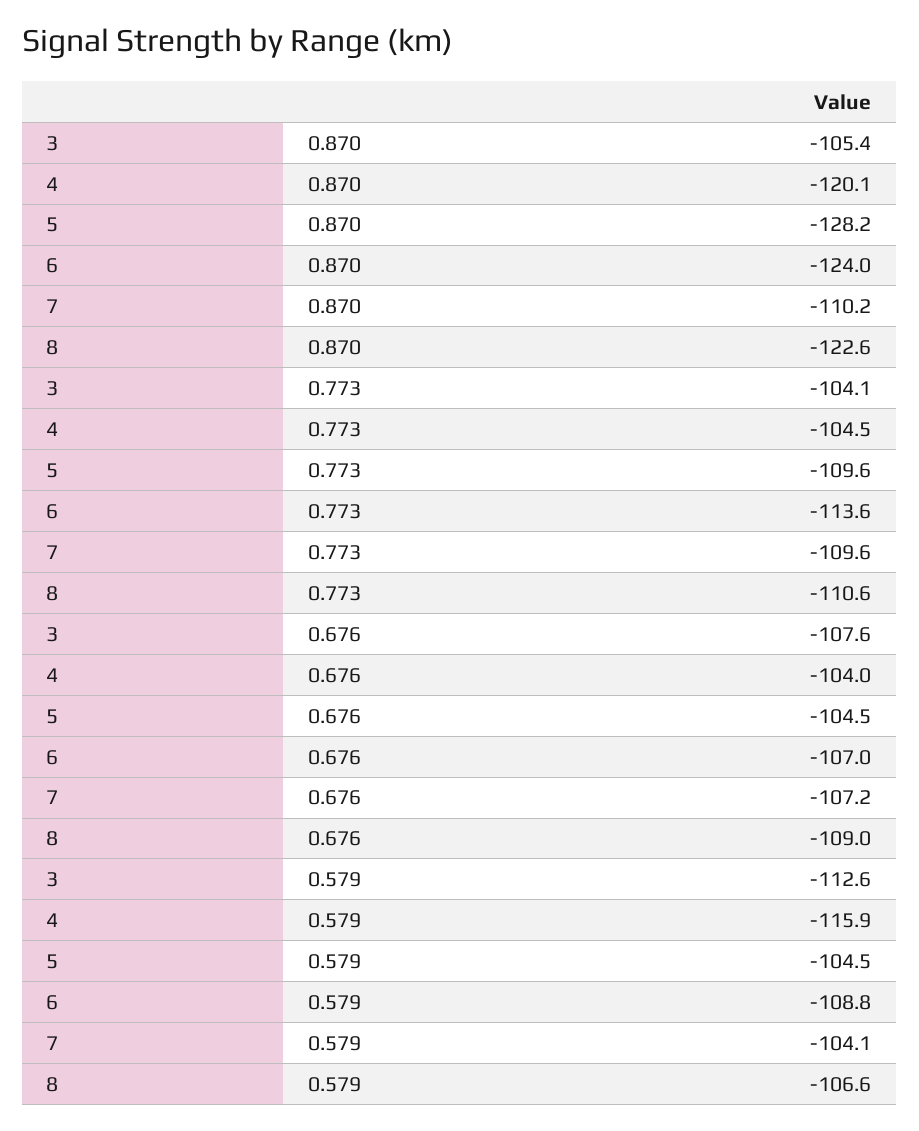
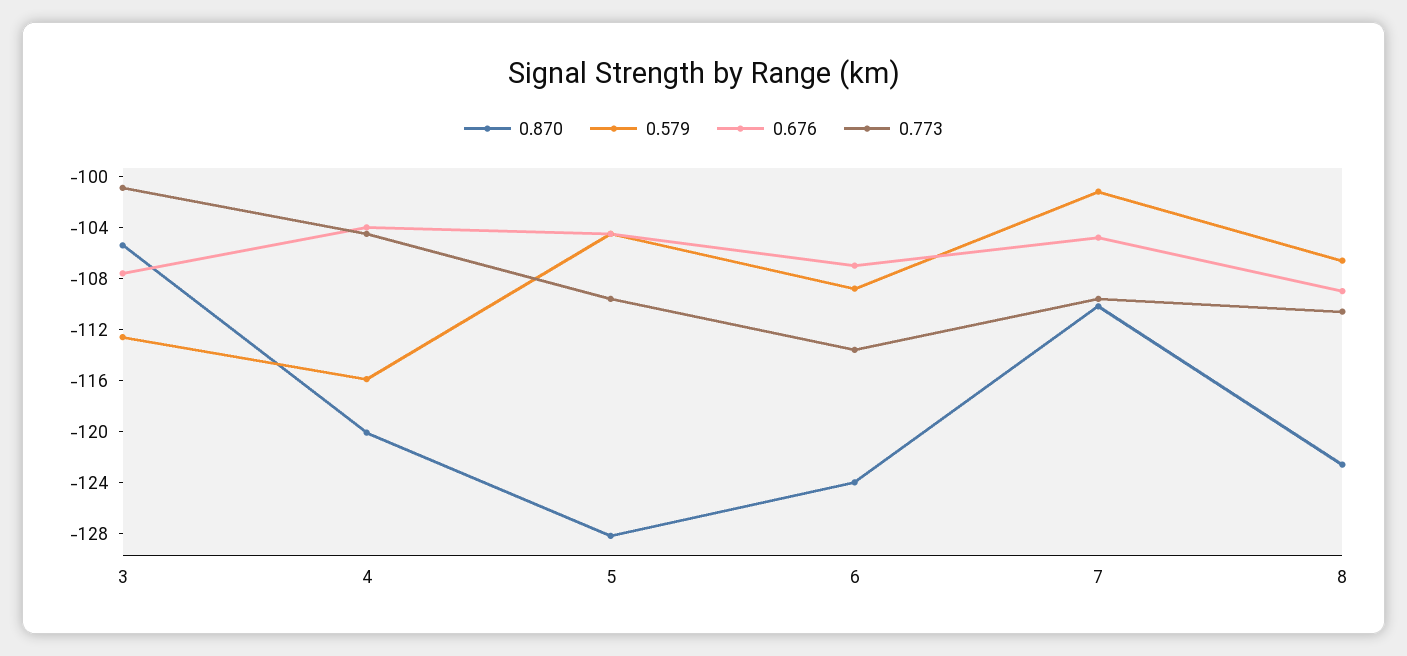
  {
    "0.870": {
      "3": -105.4,
      "4": -120.1,
      "5": -128.2,
      "6": -124,
      "7": -110.2,
      "8": -122.6
    },
    "0.773": {
-     "3": -104.1,
+     "3": -101,
      "4": -104.5,
      "5": -109.6,
      "6": -113.6,
      "7": -109.6,
      "8": -110.6
    },
    "0.676": {
      "3": -107.6,
      "4": -104,
      "5": -104.5,
      "6": -107,
-     "7": -107.2,
+     "7": -105,
      "8": -109
    },
    "0.579": {
      "3": -112.6,
      "4": -115.9,
      "5": -104.5,
      "6": -108.8,
-     "7": -104.1,
+     "7": -101,
      "8": -106.6
    }
  }

